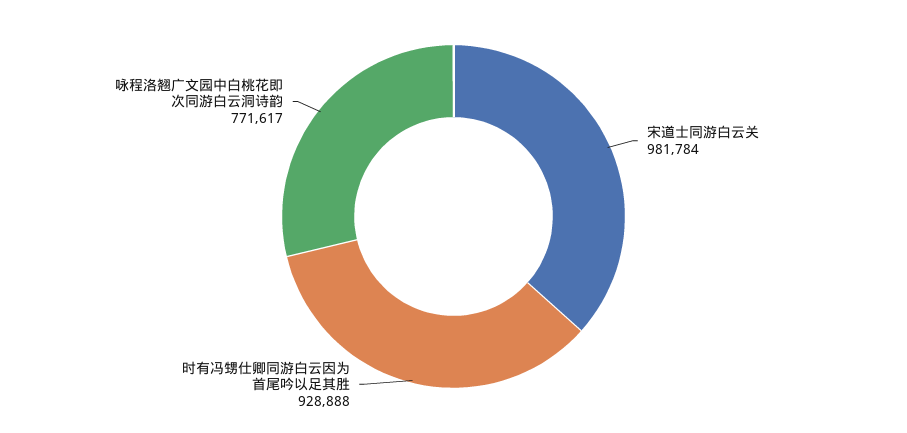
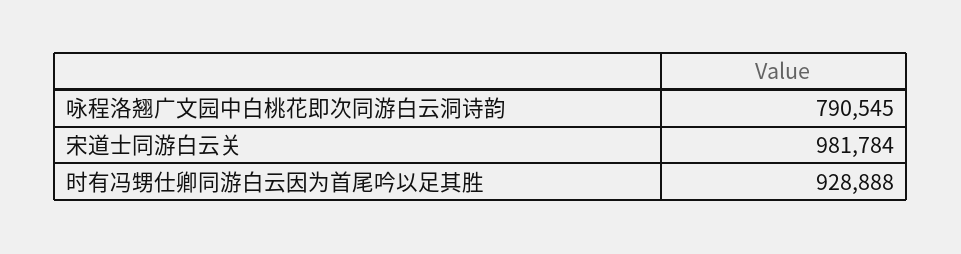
  {
    "宋道士同游白云关": 981784,
    "时有冯甥仕卿同游白云因为首尾吟以足其胜": 928888,
-   "咏程洛翘广文园中白桃花即次同游白云洞诗韵": 771617
+   "咏程洛翘广文园中白桃花即次同游白云洞诗韵": 790545
  }

